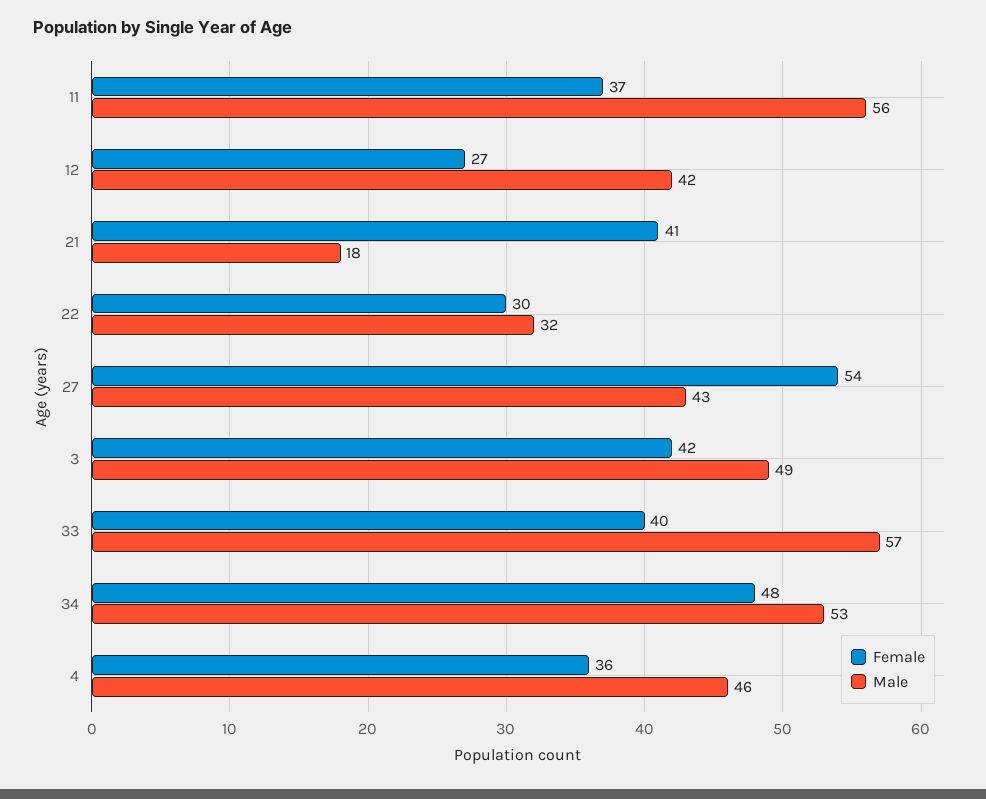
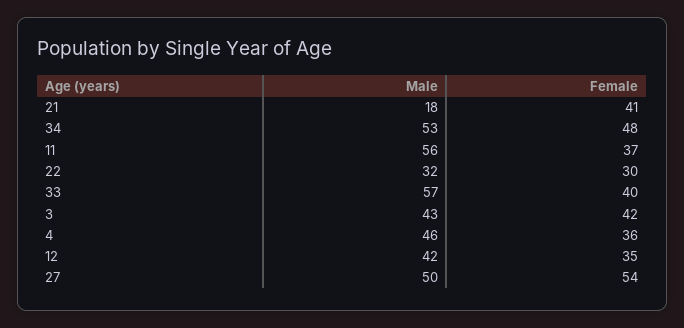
  {
    "Female": {
      "11": 37,
-     "12": 27,
+     "12": 35,
      "21": 41,
      "22": 30,
      "27": 54,
      "3": 42,
      "33": 40,
      "34": 48,
      "4": 36
    },
    "Male": {
      "11": 56,
      "12": 42,
      "21": 18,
      "22": 32,
-     "27": 43,
+     "27": 50,
-     "3": 49,
+     "3": 43,
      "33": 57,
      "34": 53,
      "4": 46
    }
  }

